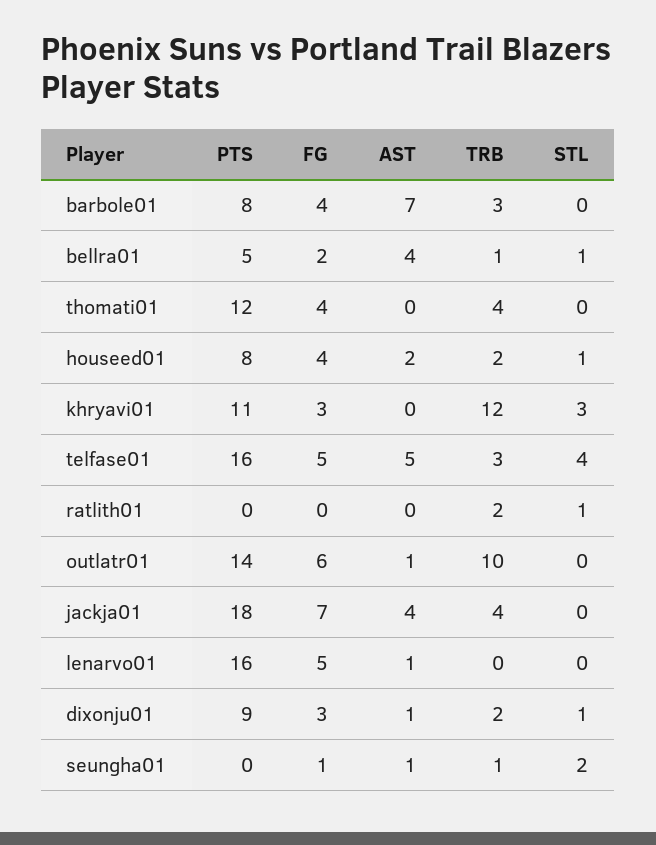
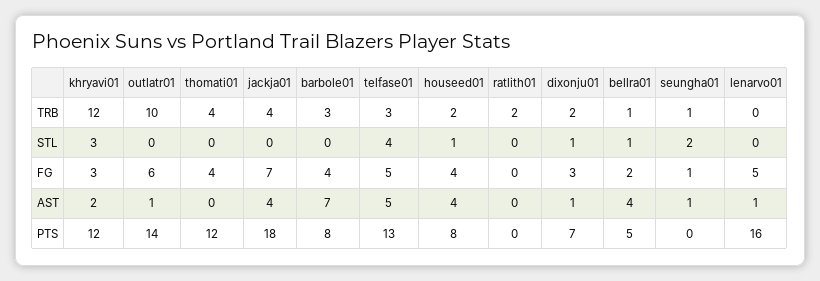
  {
    "PTS": {
      "barbole01": 8,
      "bellra01": 5,
      "thomati01": 12,
      "houseed01": 8,
-     "khryavi01": 11,
+     "khryavi01": 12,
-     "telfase01": 16,
+     "telfase01": 13,
      "ratlith01": 0,
      "outlatr01": 14,
      "jackja01": 18,
      "lenarvo01": 16,
-     "dixonju01": 9,
+     "dixonju01": 7,
      "seungha01": 0
    },
    "FG": {
      "barbole01": 4,
      "bellra01": 2,
      "thomati01": 4,
      "houseed01": 4,
      "khryavi01": 3,
      "telfase01": 5,
      "ratlith01": 0,
      "outlatr01": 6,
      "jackja01": 7,
      "lenarvo01": 5,
      "dixonju01": 3,
      "seungha01": 1
    },
    "AST": {
      "barbole01": 7,
      "bellra01": 4,
      "thomati01": 0,
-     "houseed01": 2,
+     "houseed01": 4,
-     "khryavi01": 0,
+     "khryavi01": 2,
      "telfase01": 5,
      "ratlith01": 0,
      "outlatr01": 1,
      "jackja01": 4,
      "lenarvo01": 1,
      "dixonju01": 1,
      "seungha01": 1
    },
    "TRB": {
      "barbole01": 3,
      "bellra01": 1,
      "thomati01": 4,
      "houseed01": 2,
      "khryavi01": 12,
      "telfase01": 3,
      "ratlith01": 2,
      "outlatr01": 10,
      "jackja01": 4,
      "lenarvo01": 0,
      "dixonju01": 2,
      "seungha01": 1
    },
    "STL": {
      "barbole01": 0,
      "bellra01": 1,
      "thomati01": 0,
      "houseed01": 1,
      "khryavi01": 3,
      "telfase01": 4,
-     "ratlith01": 1,
+     "ratlith01": 0,
      "outlatr01": 0,
      "jackja01": 0,
      "lenarvo01": 0,
      "dixonju01": 1,
      "seungha01": 2
    }
  }

